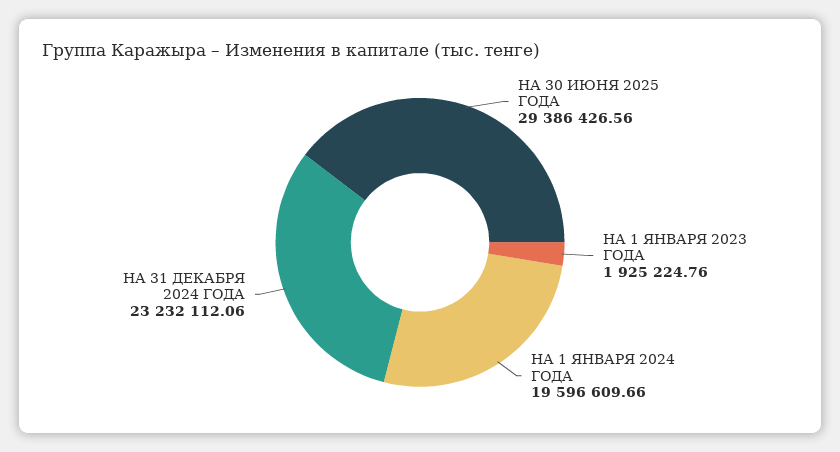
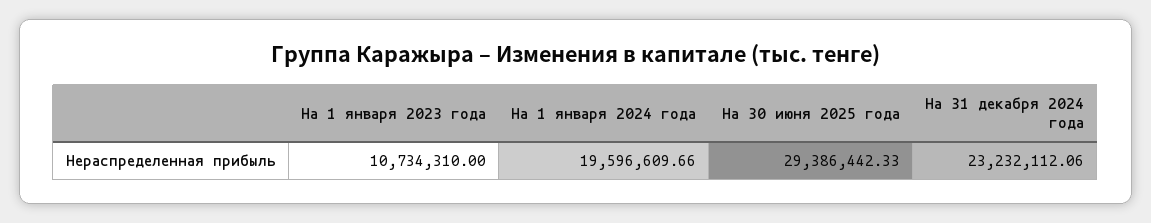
  {
-   "НА 30 ИЮНЯ 2025 ГОДА": 29386426.56,
+   "НА 30 ИЮНЯ 2025 ГОДА": 29386442.33,
-   "НА 1 ЯНВАРЯ 2023 ГОДА": 1925224.76,
+   "НА 1 ЯНВАРЯ 2023 ГОДА": 10734310,
    "НА 1 ЯНВАРЯ 2024 ГОДА": 19596609.66,
    "НА 31 ДЕКАБРЯ 2024 ГОДА": 23232112.06
  }

